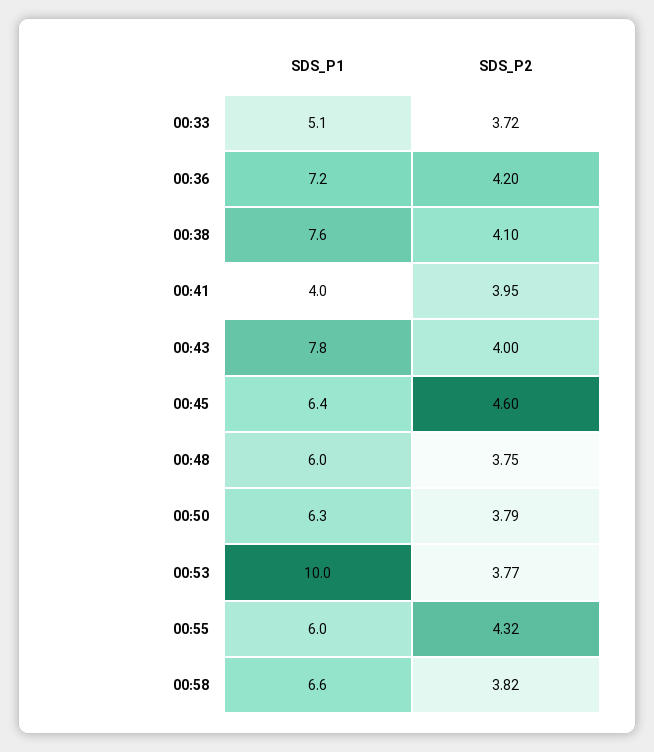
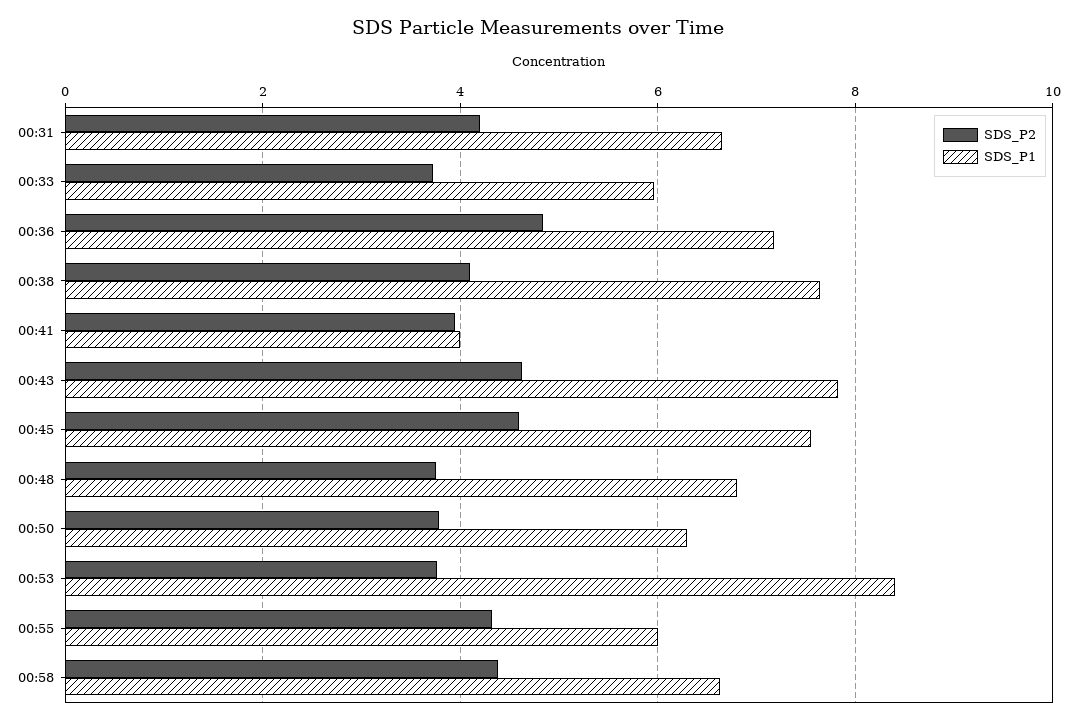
  {
    "SDS_P1": {
-     "00:33": 5.1,
+     "00:33": 6,
      "00:36": 7.2,
      "00:38": 7.6,
      "00:41": 4,
      "00:43": 7.8,
-     "00:45": 6.4,
+     "00:45": 7.6,
-     "00:48": 6,
+     "00:48": 6.8,
      "00:50": 6.3,
-     "00:53": 10,
+     "00:53": 8.4,
      "00:55": 6,
-     "00:58": 6.6
+     "00:58": 6.6,
+     "00:31": 6.6
    },
    "SDS_P2": {
      "00:33": 3.72,
-     "00:36": 4.2,
+     "00:36": 4.8,
      "00:38": 4.1,
      "00:41": 3.95,
-     "00:43": 4,
+     "00:43": 4.6,
      "00:45": 4.6,
      "00:48": 3.75,
      "00:50": 3.79,
      "00:53": 3.77,
      "00:55": 4.32,
-     "00:58": 3.82
+     "00:58": 4.4,
+     "00:31": 4.2
    }
  }

